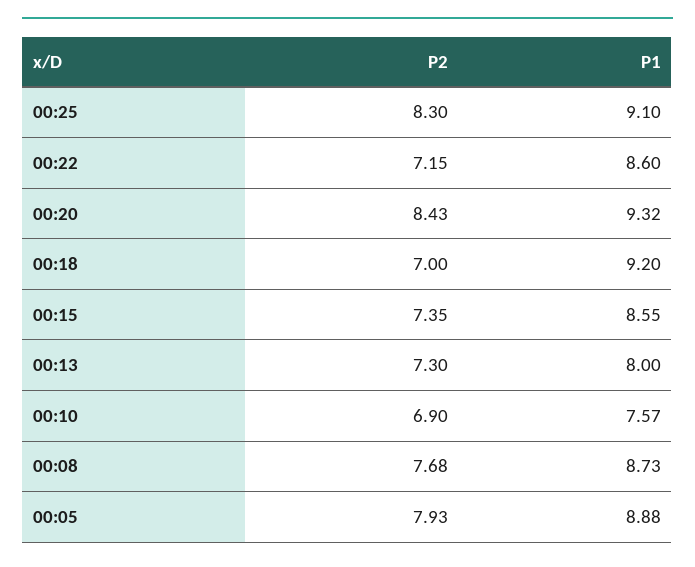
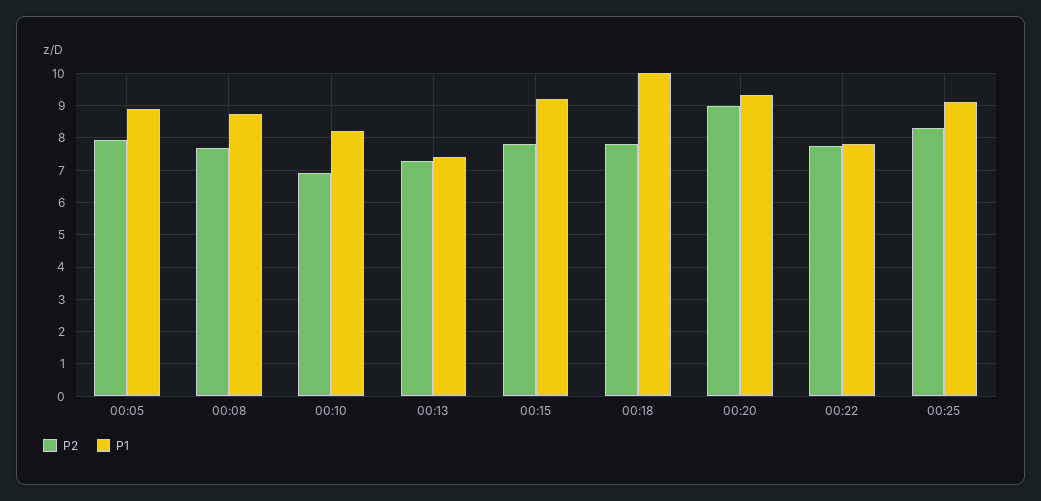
  {
    "P2": {
      "00:25": 8.3,
-     "00:22": 7.15,
+     "00:22": 7.8,
-     "00:20": 8.43,
+     "00:20": 9,
-     "00:18": 7,
+     "00:18": 7.8,
-     "00:15": 7.35,
+     "00:15": 7.8,
      "00:13": 7.3,
      "00:10": 6.9,
      "00:08": 7.68,
      "00:05": 7.93
    },
    "P1": {
      "00:25": 9.1,
-     "00:22": 8.6,
+     "00:22": 7.8,
      "00:20": 9.32,
-     "00:18": 9.2,
+     "00:18": 10,
-     "00:15": 8.55,
+     "00:15": 9.2,
-     "00:13": 8,
+     "00:13": 7.4,
-     "00:10": 7.57,
+     "00:10": 8.2,
      "00:08": 8.73,
      "00:05": 8.88
    }
  }

